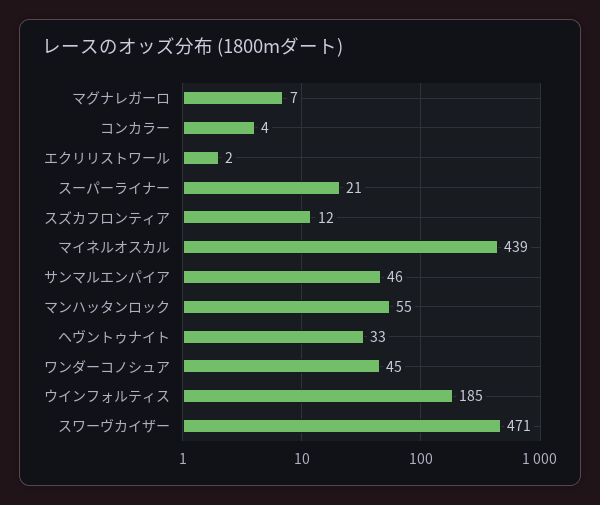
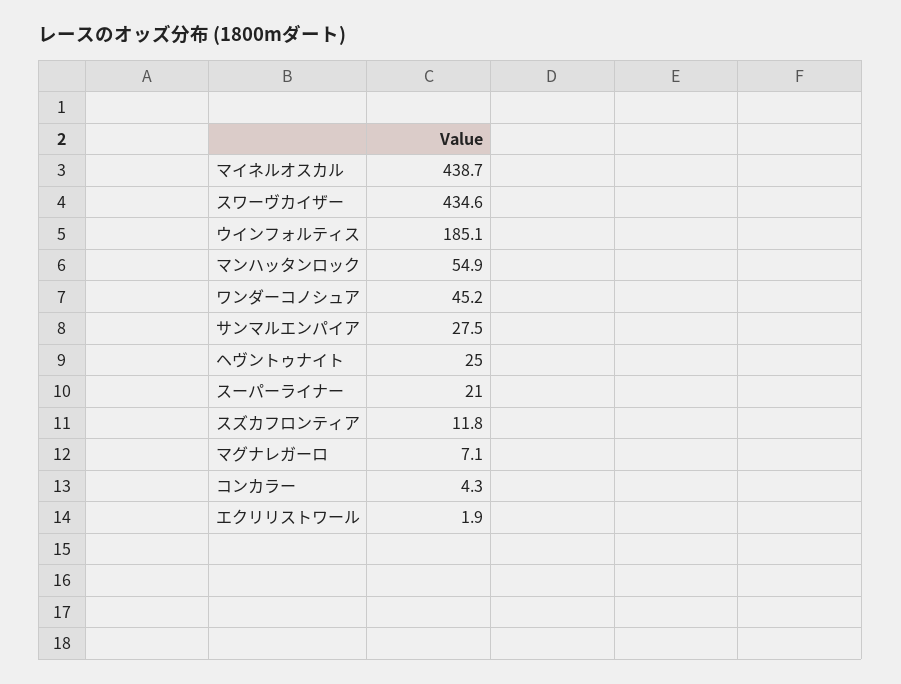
  {
    "マグナレガーロ": 7.1,
    "コンカラー": 4.3,
    "エクリリストワール": 1.9,
    "スーパーライナー": 21,
    "スズカフロンティア": 11.8,
    "マイネルオスカル": 438.7,
-   "サンマルエンパイア": 46,
+   "サンマルエンパイア": 27.5,
    "マンハッタンロック": 54.9,
-   "ヘヴントゥナイト": 33,
+   "ヘヴントゥナイト": 25,
    "ワンダーコノシュア": 45.2,
    "ウインフォルティス": 185.1,
-   "スワーヴカイザー": 471
+   "スワーヴカイザー": 434.6
  }

